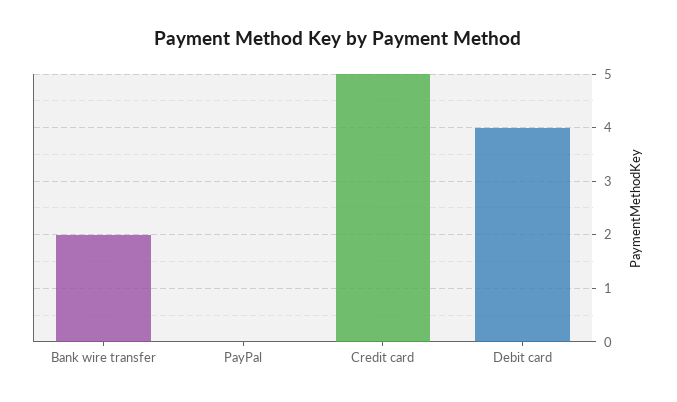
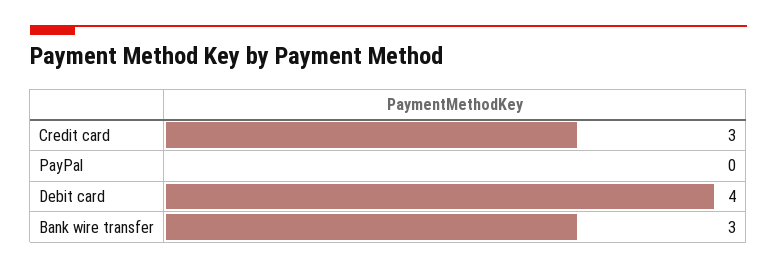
  {
-   "Bank wire transfer": 2,
+   "Bank wire transfer": 3,
    "PayPal": 0,
-   "Credit card": 5,
+   "Credit card": 3,
    "Debit card": 4
  }

